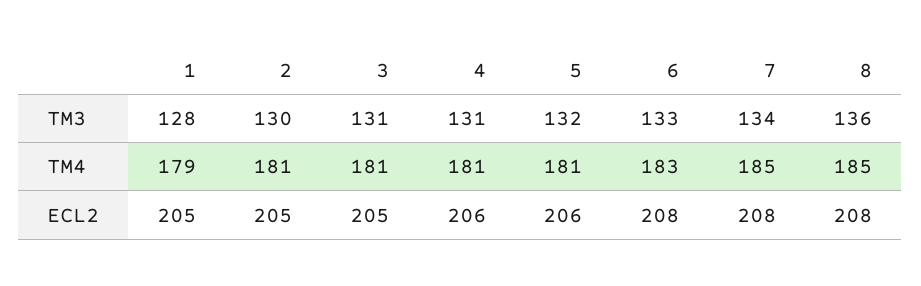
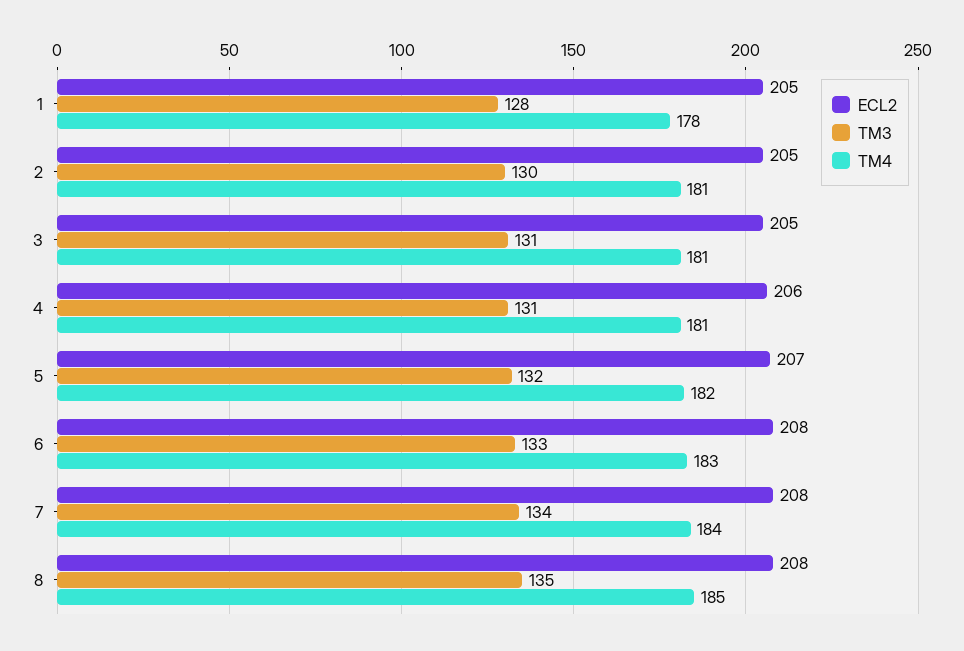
  {
    "TM3": {
      "1": 128,
      "2": 130,
      "3": 131,
      "4": 131,
      "5": 132,
      "6": 133,
      "7": 134,
-     "8": 136
+     "8": 135
    },
    "TM4": {
-     "1": 179,
+     "1": 178,
      "2": 181,
      "3": 181,
      "4": 181,
-     "5": 181,
+     "5": 182,
      "6": 183,
-     "7": 185,
+     "7": 184,
      "8": 185
    },
    "ECL2": {
      "1": 205,
      "2": 205,
      "3": 205,
      "4": 206,
-     "5": 206,
+     "5": 207,
      "6": 208,
      "7": 208,
      "8": 208
    }
  }

